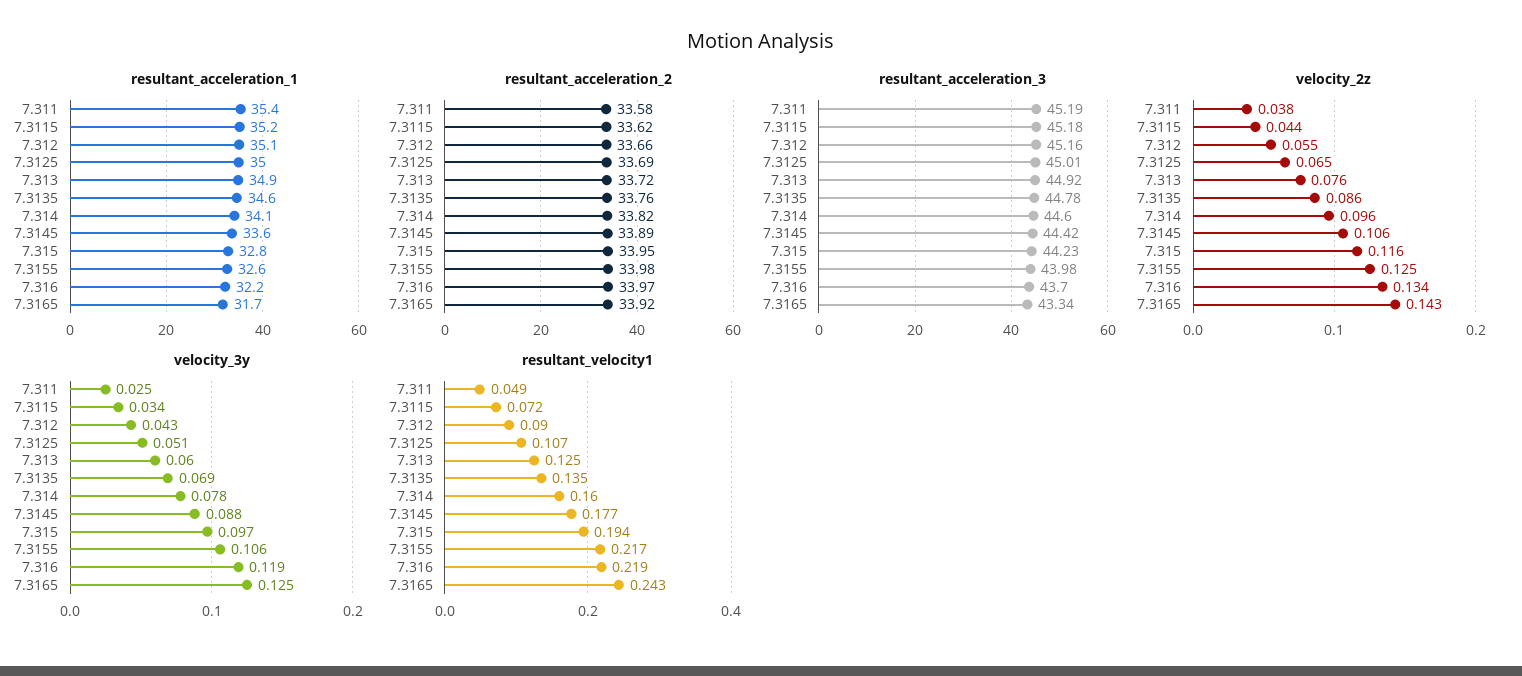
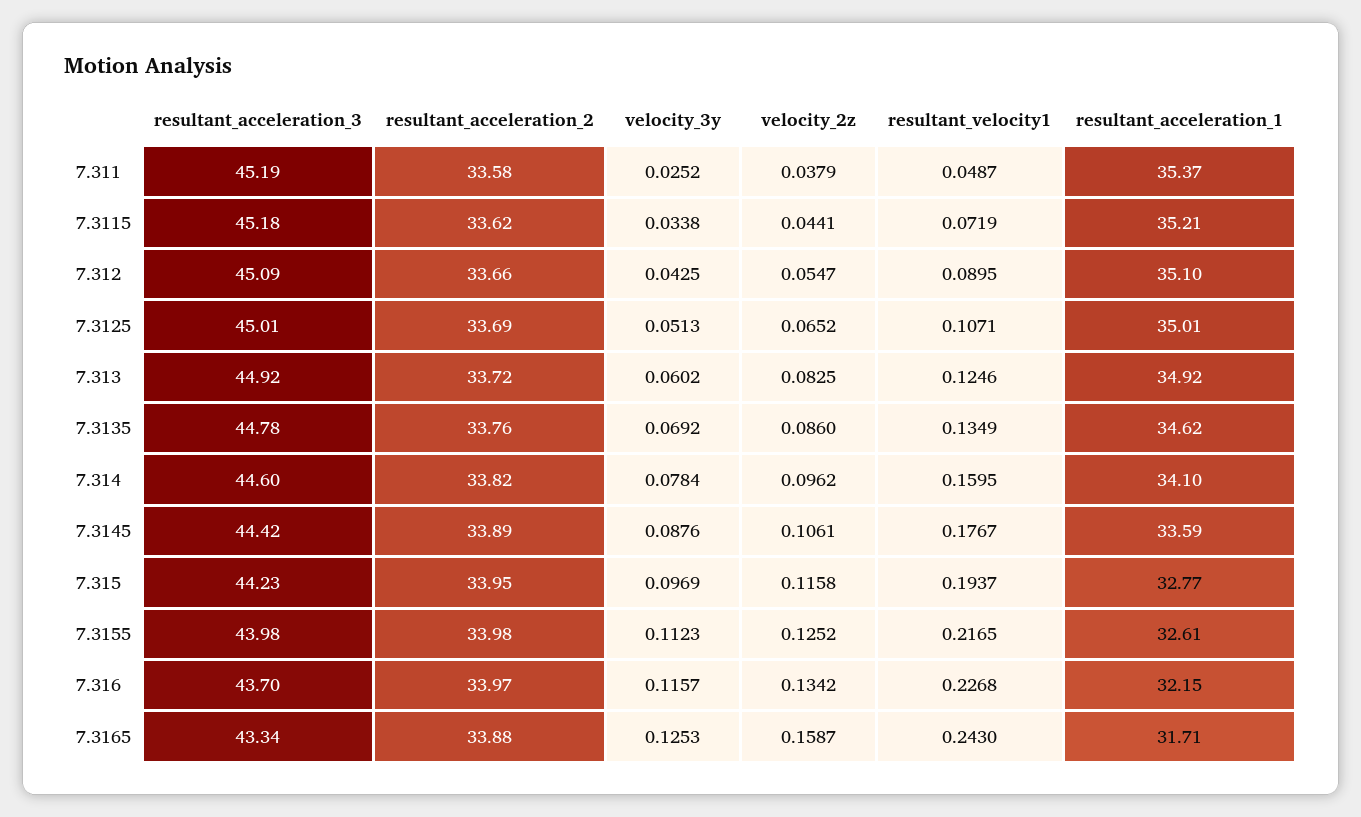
  {
    "resultant_acceleration_1": {
      "7.311": 35.37,
      "7.3115": 35.21,
      "7.312": 35.1,
      "7.3125": 35.01,
      "7.313": 34.92,
      "7.3135": 34.62,
      "7.314": 34.1,
      "7.3145": 33.59,
      "7.315": 32.77,
      "7.3155": 32.61,
      "7.316": 32.15,
      "7.3165": 31.71
    },
    "resultant_acceleration_2": {
      "7.311": 33.58,
      "7.3115": 33.62,
      "7.312": 33.66,
      "7.3125": 33.69,
      "7.313": 33.72,
      "7.3135": 33.76,
      "7.314": 33.82,
      "7.3145": 33.89,
      "7.315": 33.95,
      "7.3155": 33.98,
      "7.316": 33.97,
-     "7.3165": 33.92
+     "7.3165": 33.88
    },
    "resultant_acceleration_3": {
      "7.311": 45.19,
      "7.3115": 45.18,
-     "7.312": 45.16,
+     "7.312": 45.09,
      "7.3125": 45.01,
      "7.313": 44.92,
      "7.3135": 44.78,
      "7.314": 44.6,
      "7.3145": 44.42,
      "7.315": 44.23,
      "7.3155": 43.98,
      "7.316": 43.7,
      "7.3165": 43.34
    },
    "velocity_2z": {
      "7.311": 0.0379,
      "7.3115": 0.0441,
      "7.312": 0.0547,
      "7.3125": 0.0652,
-     "7.313": 0.076,
+     "7.313": 0.0825,
      "7.3135": 0.086,
      "7.314": 0.0962,
      "7.3145": 0.1061,
      "7.315": 0.1158,
      "7.3155": 0.1252,
      "7.316": 0.1342,
-     "7.3165": 0.143
+     "7.3165": 0.1587
    },
    "velocity_3y": {
      "7.311": 0.0252,
      "7.3115": 0.0338,
      "7.312": 0.0425,
      "7.3125": 0.0513,
      "7.313": 0.0602,
      "7.3135": 0.0692,
      "7.314": 0.0784,
      "7.3145": 0.0876,
      "7.315": 0.0969,
-     "7.3155": 0.106,
+     "7.3155": 0.1123,
-     "7.316": 0.119,
+     "7.316": 0.1157,
      "7.3165": 0.1253
    },
    "resultant_velocity1": {
      "7.311": 0.0487,
      "7.3115": 0.0719,
      "7.312": 0.0895,
      "7.3125": 0.1071,
      "7.313": 0.1246,
      "7.3135": 0.1349,
      "7.314": 0.1595,
      "7.3145": 0.1767,
      "7.315": 0.1937,
      "7.3155": 0.2165,
-     "7.316": 0.219,
+     "7.316": 0.2268,
      "7.3165": 0.243
    }
  }

